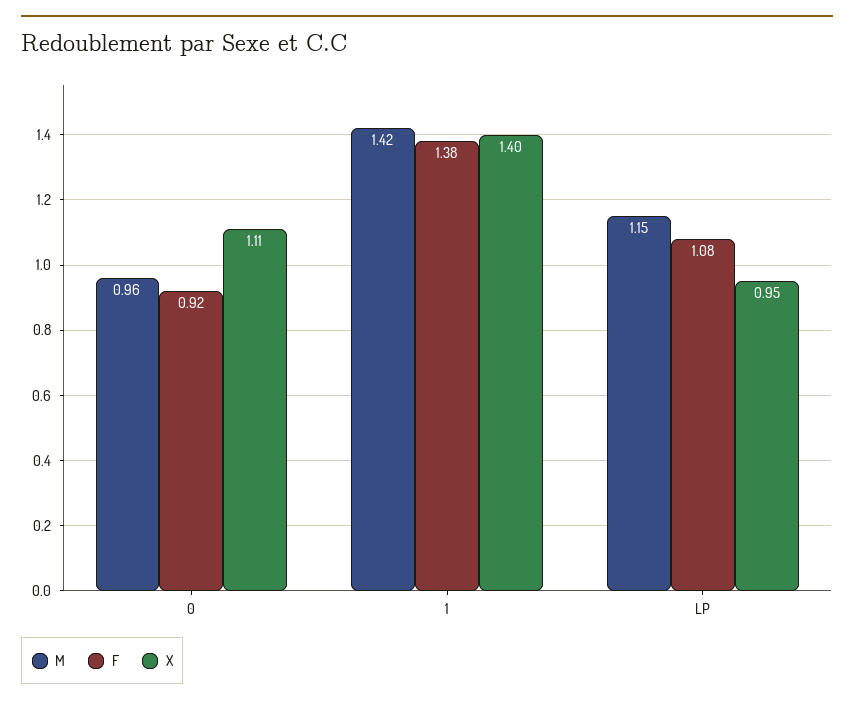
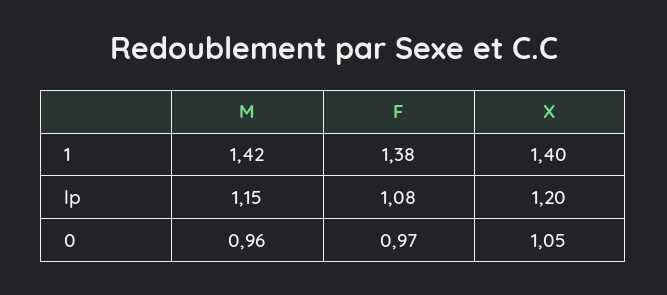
  {
    "M": {
      "0": 0.96,
      "1": 1.42,
      "LP": 1.15
    },
    "F": {
-     "0": 0.92,
+     "0": 0.97,
      "1": 1.38,
      "LP": 1.08
    },
    "X": {
-     "0": 1.11,
+     "0": 1.05,
      "1": 1.4,
-     "LP": 0.95
+     "LP": 1.2
    }
  }

